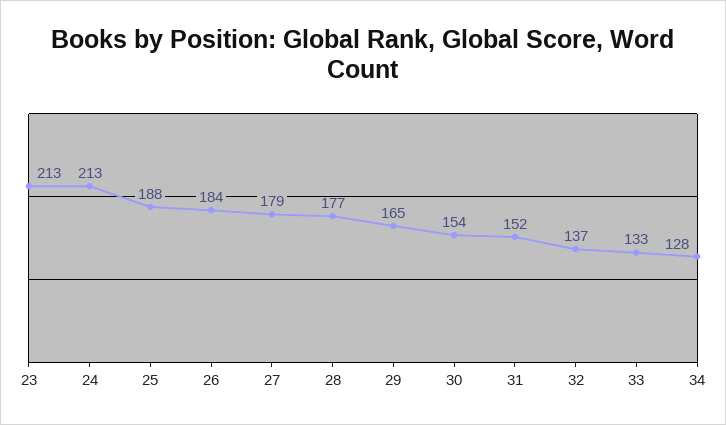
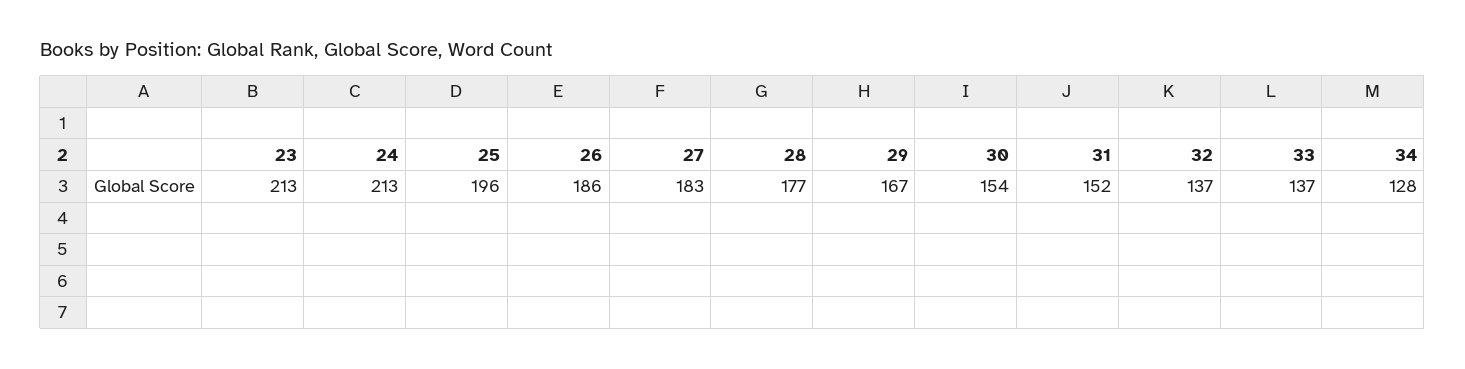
  {
    "23": 213,
    "24": 213,
-   "25": 188,
+   "25": 196,
-   "26": 184,
+   "26": 186,
-   "27": 179,
+   "27": 183,
    "28": 177,
-   "29": 165,
+   "29": 167,
    "30": 154,
    "31": 152,
    "32": 137,
-   "33": 133,
+   "33": 137,
    "34": 128
  }

